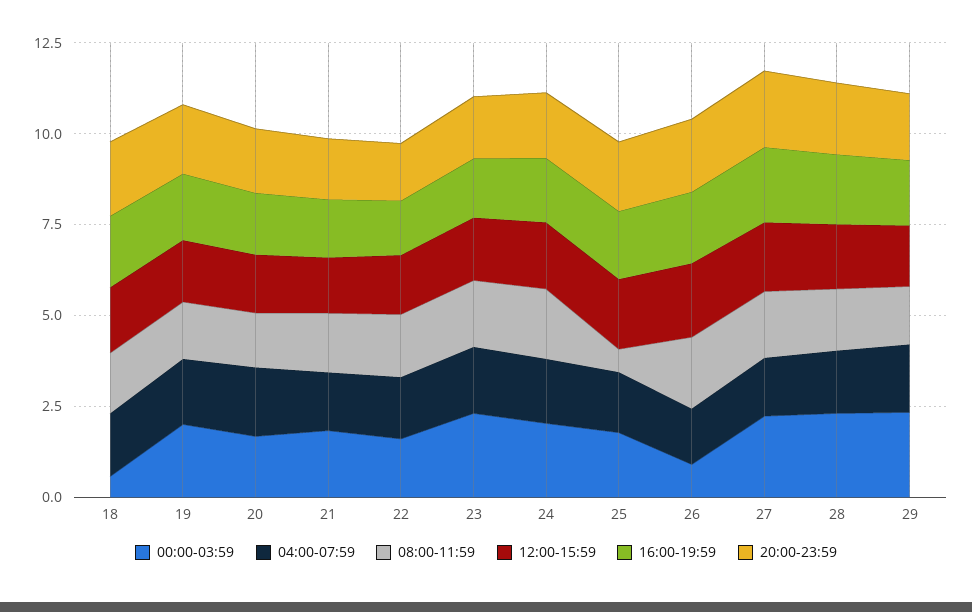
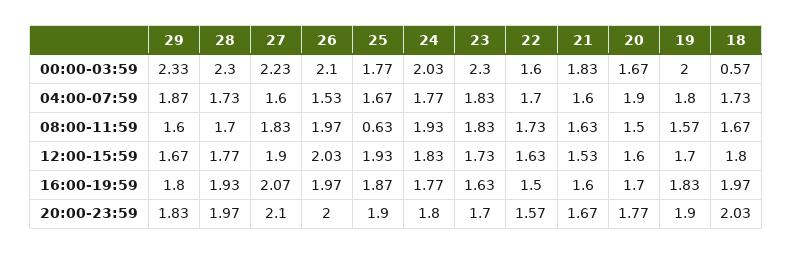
  {
    "00:00-03:59": {
      "18": 0.57,
      "19": 2,
      "20": 1.67,
      "21": 1.83,
      "22": 1.6,
      "23": 2.3,
      "24": 2.03,
      "25": 1.77,
-     "26": 1,
+     "26": 2.1,
      "27": 2.23,
      "28": 2.3,
      "29": 2.33
    },
    "04:00-07:59": {
      "18": 1.73,
      "19": 1.8,
      "20": 1.9,
      "21": 1.6,
      "22": 1.7,
      "23": 1.83,
      "24": 1.77,
      "25": 1.67,
      "26": 1.53,
      "27": 1.6,
      "28": 1.73,
      "29": 1.87
    },
    "08:00-11:59": {
      "18": 1.67,
      "19": 1.57,
      "20": 1.5,
      "21": 1.63,
      "22": 1.73,
      "23": 1.83,
      "24": 1.93,
      "25": 0.63,
      "26": 1.97,
      "27": 1.83,
      "28": 1.7,
      "29": 1.6
    },
    "12:00-15:59": {
      "18": 1.8,
      "19": 1.7,
      "20": 1.6,
      "21": 1.53,
      "22": 1.63,
      "23": 1.73,
      "24": 1.83,
      "25": 1.93,
      "26": 2.03,
      "27": 1.9,
      "28": 1.77,
      "29": 1.67
    },
    "16:00-19:59": {
      "18": 1.97,
      "19": 1.83,
      "20": 1.7,
      "21": 1.6,
      "22": 1.5,
      "23": 1.63,
      "24": 1.77,
      "25": 1.87,
      "26": 1.97,
      "27": 2.07,
      "28": 1.93,
      "29": 1.8
    },
    "20:00-23:59": {
      "18": 2.03,
      "19": 1.9,
      "20": 1.77,
      "21": 1.67,
      "22": 1.57,
      "23": 1.7,
      "24": 1.8,
      "25": 1.9,
      "26": 2,
      "27": 2.1,
      "28": 1.97,
      "29": 1.83
    }
  }

